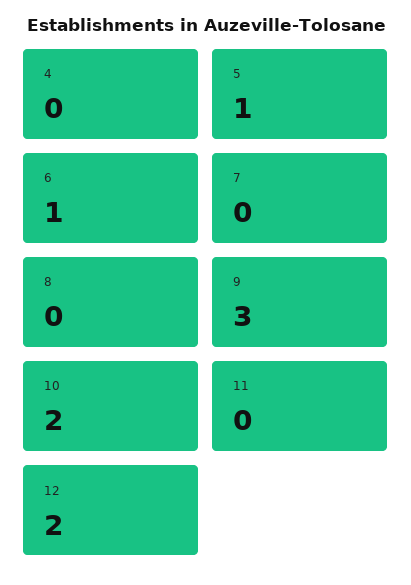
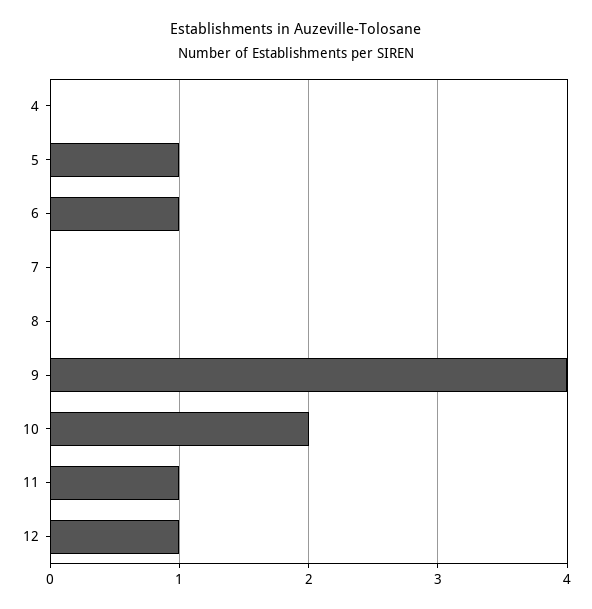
  {
    "4": 0,
    "5": 1,
    "6": 1,
    "7": 0,
    "8": 0,
-   "9": 3,
+   "9": 4,
    "10": 2,
-   "11": 0,
+   "11": 1,
-   "12": 2
+   "12": 1
  }

